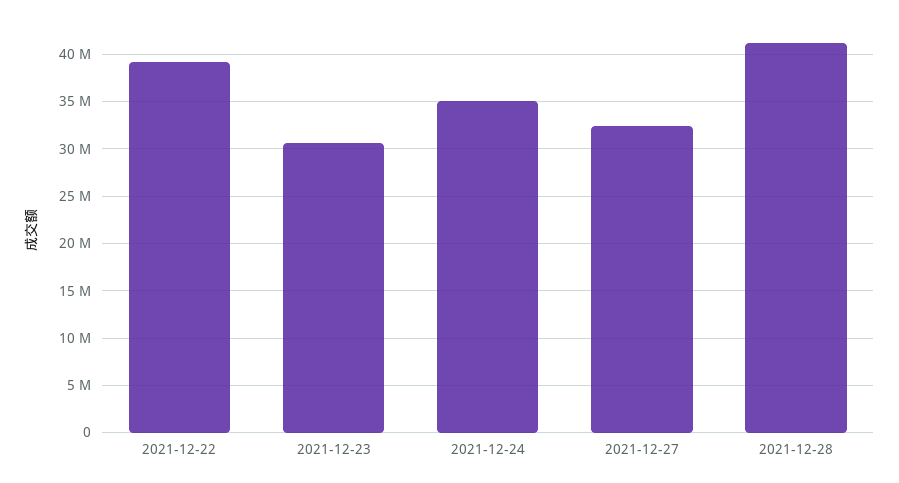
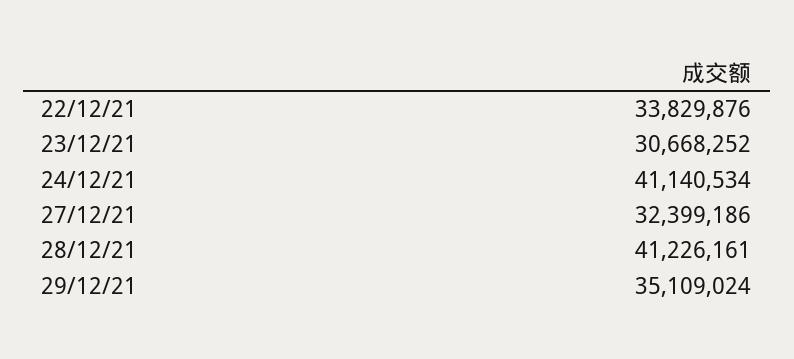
  {
-   "2021-12-22": 39000000,
+   "2021-12-22": 33829876,
    "2021-12-23": 30668252,
-   "2021-12-24": 35000000,
+   "2021-12-24": 41140534,
    "2021-12-27": 32399186,
-   "2021-12-28": 41226161
+   "2021-12-28": 41226161,
+   "29/12/21": 35109024
  }

